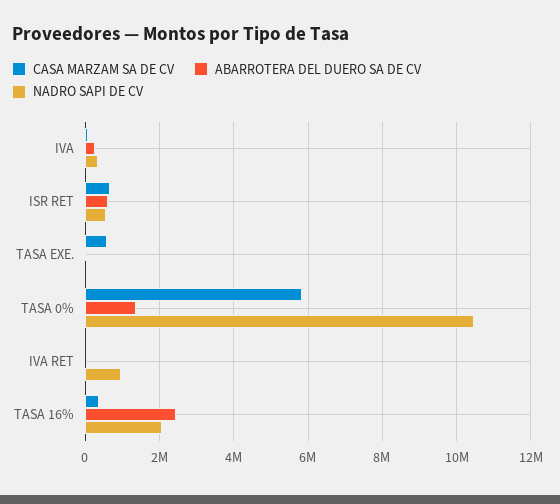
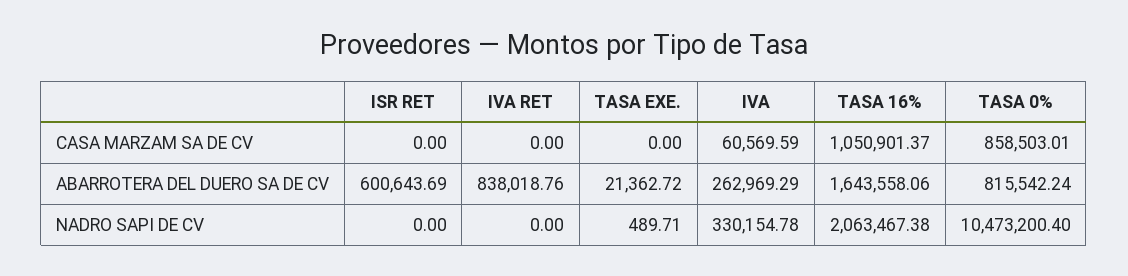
  {
    "CASA MARZAM SA DE CV": {
      "IVA": 60569.59,
-     "ISR RET": 600000,
+     "ISR RET": 0,
-     "TASA EXE.": 600000,
+     "TASA EXE.": 0,
-     "TASA 0%": 5800000,
+     "TASA 0%": 858503.01,
      "IVA RET": 0,
-     "TASA 16%": 400000
+     "TASA 16%": 1050901.37
    },
    "ABARROTERA DEL DUERO SA DE CV": {
      "IVA": 262969.29,
      "ISR RET": 600643.69,
      "TASA EXE.": 21362.72,
-     "TASA 0%": 1400000,
+     "TASA 0%": 815542.24,
-     "IVA RET": 0,
+     "IVA RET": 838018.76,
-     "TASA 16%": 2400000
+     "TASA 16%": 1643558.06
    },
    "NADRO SAPI DE CV": {
      "IVA": 330154.78,
-     "ISR RET": 600000,
+     "ISR RET": 0,
      "TASA EXE.": 489.71,
      "TASA 0%": 10473200.4,
-     "IVA RET": 1000000,
+     "IVA RET": 0,
      "TASA 16%": 2063467.38
    }
  }

